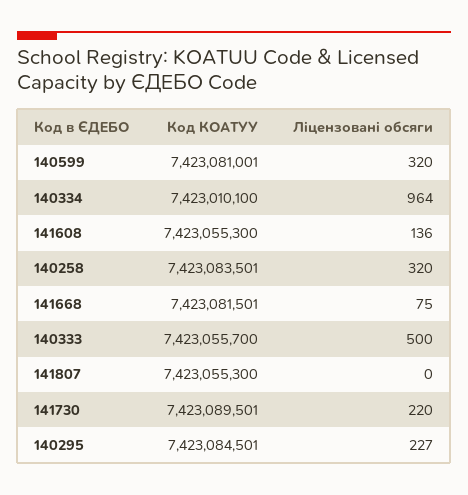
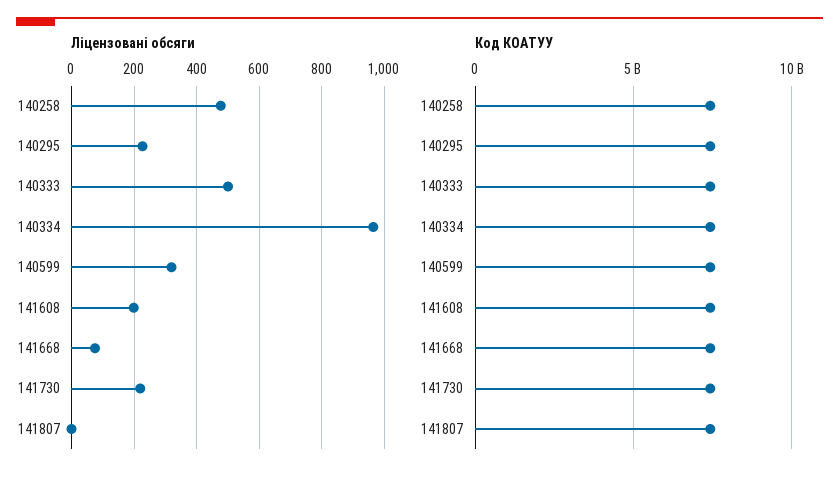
  {
    "Код КОАТУУ": {
      "140599": 7423081001,
      "140334": 7423010100,
      "141608": 7423055300,
      "140258": 7423083501,
      "141668": 7423081501,
      "140333": 7423055700,
      "141807": 7423055300,
      "141730": 7423089501,
      "140295": 7423084501
    },
    "Ліцензовані обсяги": {
      "140599": 320,
      "140334": 964,
-     "141608": 136,
+     "141608": 200,
-     "140258": 320,
+     "140258": 480,
      "141668": 75,
      "140333": 500,
      "141807": 0,
      "141730": 220,
      "140295": 227
    }
  }

